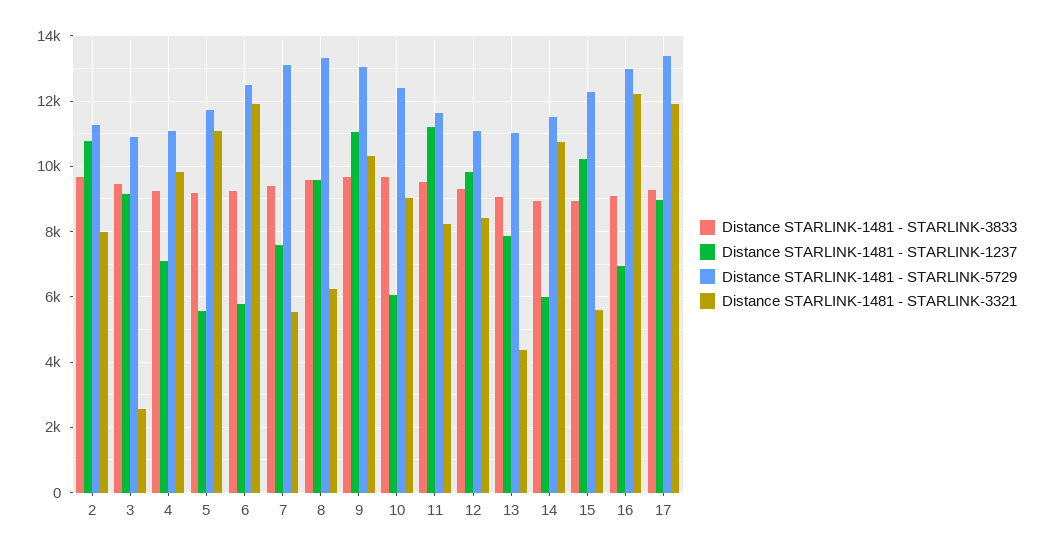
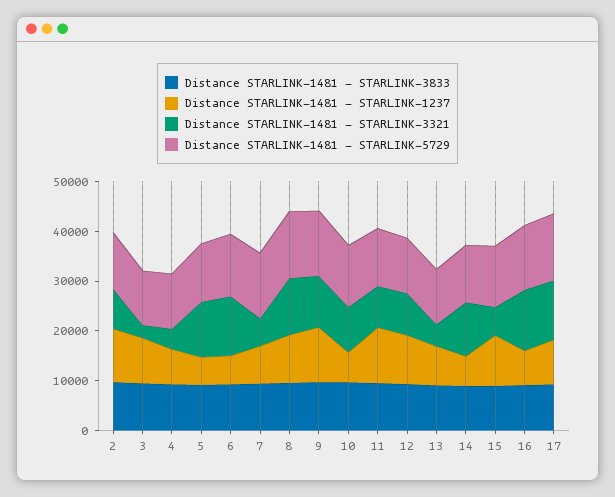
  {
    "Distance STARLINK-1481 - STARLINK-3833": {
      "2": 9600,
      "3": 9400,
      "4": 9200,
      "5": 9200,
      "6": 9200,
      "7": 9400,
      "8": 9600,
      "9": 9600,
      "10": 9600,
      "11": 9600,
      "12": 9200,
      "13": 9000,
      "14": 9000,
      "15": 9000,
      "16": 9000,
      "17": 9200
    },
    "Distance STARLINK-1481 - STARLINK-1237": {
      "2": 10800,
      "3": 9200,
      "4": 7000,
      "5": 5600,
      "6": 5800,
      "7": 7600,
      "8": 9600,
      "9": 11000,
      "10": 6000,
      "11": 11200,
      "12": 9800,
      "13": 7800,
      "14": 6000,
      "15": 10200,
      "16": 7000,
      "17": 9000
    },
    "Distance STARLINK-1481 - STARLINK-5729": {
      "2": 11200,
      "3": 10800,
      "4": 11000,
      "5": 11800,
      "6": 12600,
      "7": 13200,
      "8": 13400,
      "9": 13000,
      "10": 12400,
      "11": 11600,
      "12": 11000,
      "13": 11000,
      "14": 11600,
      "15": 12200,
      "16": 13000,
      "17": 13400
    },
    "Distance STARLINK-1481 - STARLINK-3321": {
      "2": 8000,
      "3": 2600,
-     "4": 9800,
+     "4": 4000,
      "5": 11000,
      "6": 12000,
      "7": 5600,
-     "8": 6200,
+     "8": 12000,
      "9": 10400,
      "10": 9000,
      "11": 8200,
      "12": 8400,
      "13": 4400,
      "14": 10800,
      "15": 5600,
      "16": 12200,
      "17": 12000
    }
  }

